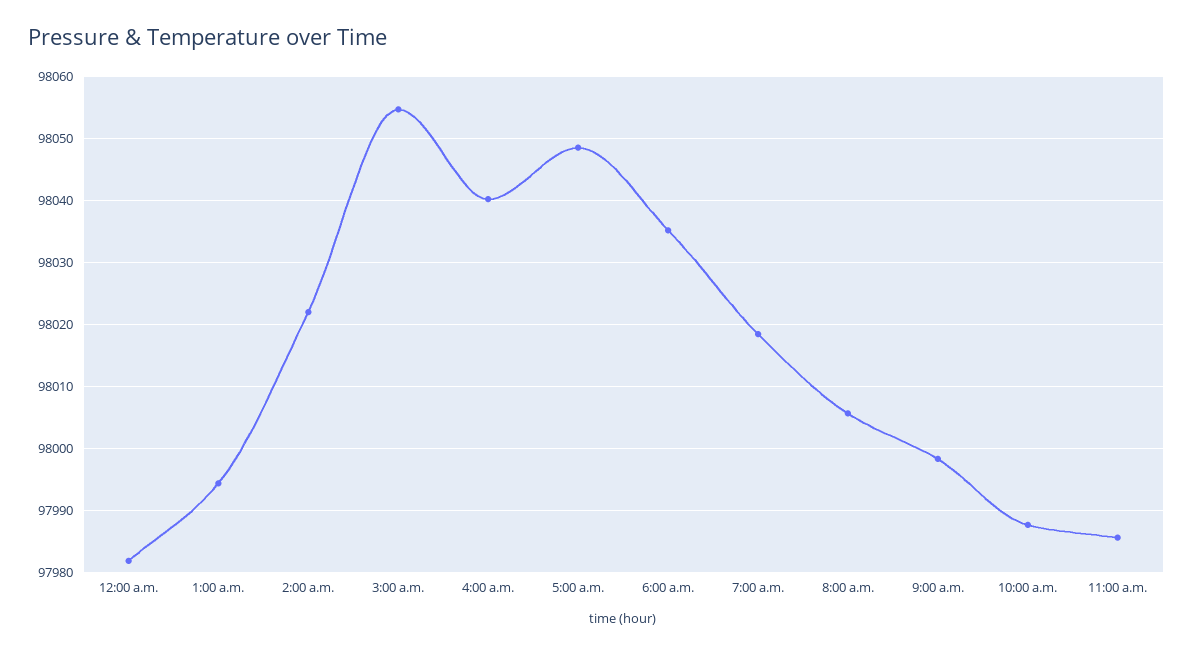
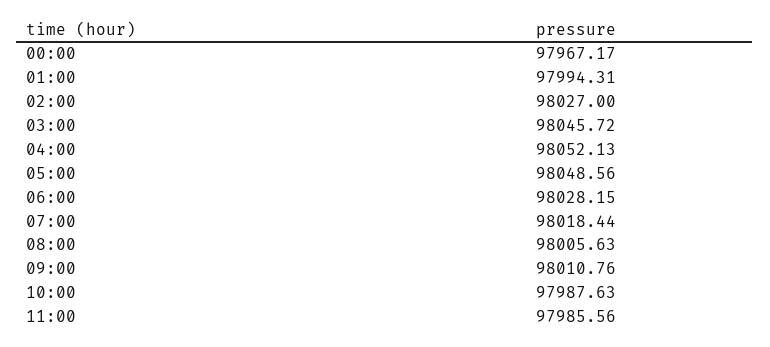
  {
-   "12:00 a.m.": 97982,
+   "12:00 a.m.": 97967.17,
    "1:00 a.m.": 97994.31,
-   "2:00 a.m.": 98022,
+   "2:00 a.m.": 98027,
-   "3:00 a.m.": 98055,
+   "3:00 a.m.": 98045.72,
-   "4:00 a.m.": 98040,
+   "4:00 a.m.": 98052.13,
    "5:00 a.m.": 98048.56,
-   "6:00 a.m.": 98035,
+   "6:00 a.m.": 98028.15,
    "7:00 a.m.": 98018.44,
    "8:00 a.m.": 98005.63,
-   "9:00 a.m.": 97998,
+   "9:00 a.m.": 98010.76,
    "10:00 a.m.": 97987.63,
    "11:00 a.m.": 97985.56
  }

